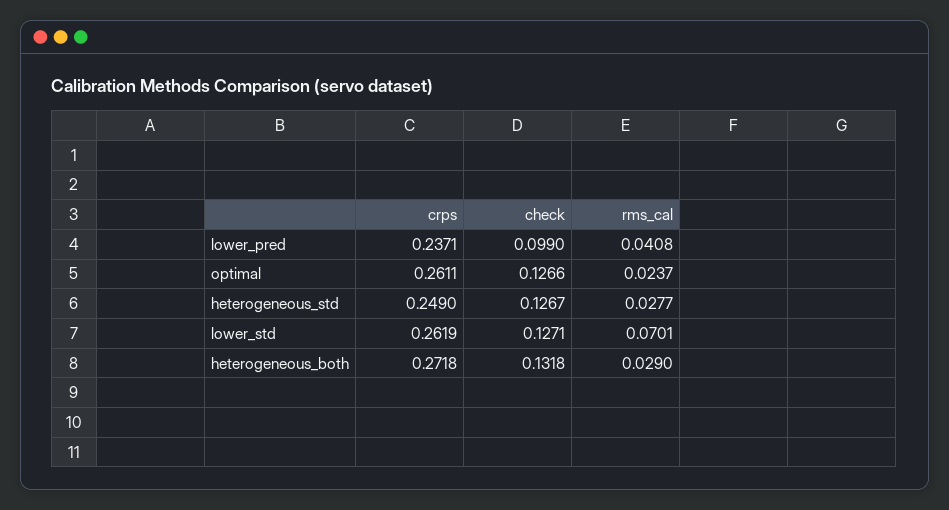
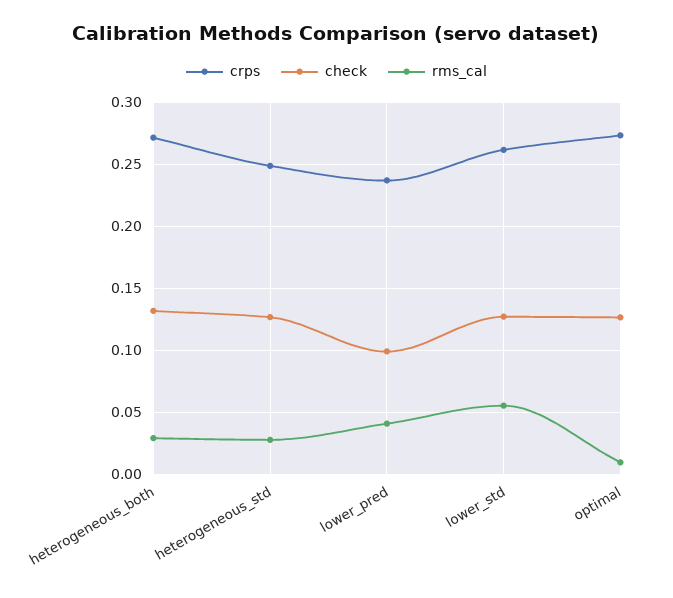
  {
    "crps": {
      "lower_pred": 0.2371,
-     "optimal": 0.2611,
+     "optimal": 0.275,
      "heterogeneous_std": 0.249,
      "lower_std": 0.2619,
      "heterogeneous_both": 0.2718
    },
    "check": {
      "lower_pred": 0.099,
      "optimal": 0.1266,
      "heterogeneous_std": 0.1267,
      "lower_std": 0.1271,
      "heterogeneous_both": 0.1318
    },
    "rms_cal": {
      "lower_pred": 0.0408,
-     "optimal": 0.0237,
+     "optimal": 0.01,
      "heterogeneous_std": 0.0277,
-     "lower_std": 0.0701,
+     "lower_std": 0.055,
      "heterogeneous_both": 0.029
    }
  }

